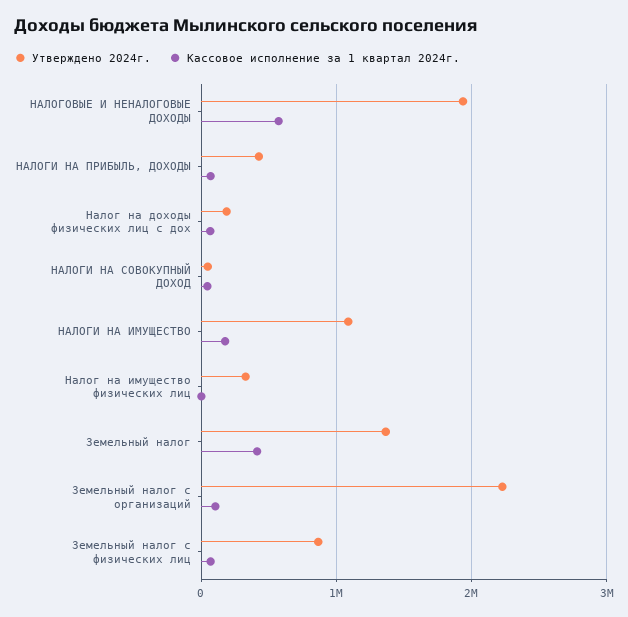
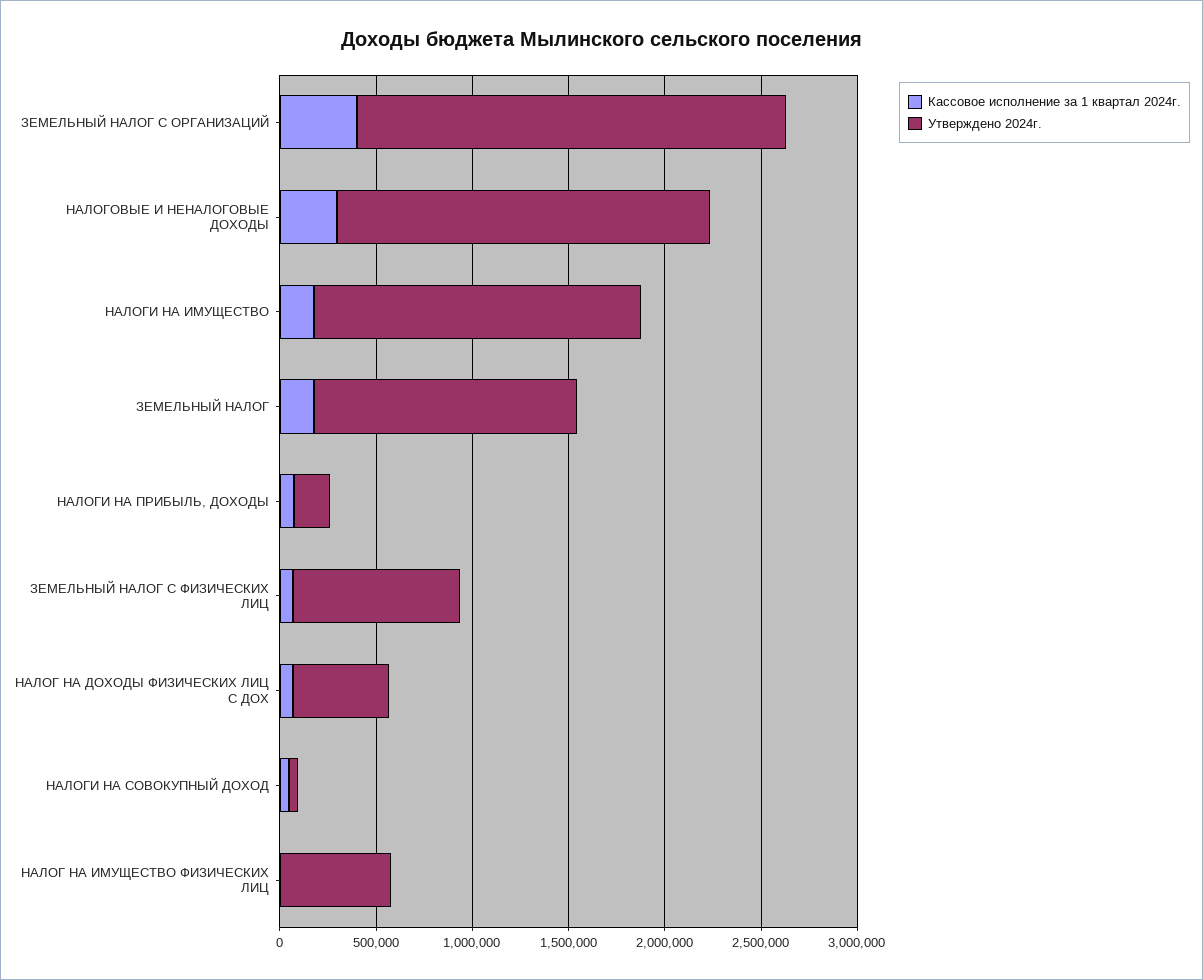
  {
    "Утверждено 2024г.": {
      "НАЛОГОВЫЕ И НЕНАЛОГОВЫЕ ДОХОДЫ": 1900000,
-     "НАЛОГИ НА ПРИБЫЛЬ, ДОХОДЫ": 400000,
+     "НАЛОГИ НА ПРИБЫЛЬ, ДОХОДЫ": 200000,
-     "Налог на доходы физических лиц с дох": 200000,
+     "Налог на доходы физических лиц с дох": 500000,
      "НАЛОГИ НА СОВОКУПНЫЙ ДОХОД": 0,
-     "НАЛОГИ НА ИМУЩЕСТВО": 1100000,
+     "НАЛОГИ НА ИМУЩЕСТВО": 1700000,
-     "Налог на имущество физических лиц": 300000,
+     "Налог на имущество физических лиц": 600000,
      "Земельный налог": 1400000,
      "Земельный налог с организаций": 2200000,
      "Земельный налог с физических лиц": 900000
    },
    "Кассовое исполнение за 1 квартал 2024г.": {
-     "НАЛОГОВЫЕ И НЕНАЛОГОВЫЕ ДОХОДЫ": 600000,
+     "НАЛОГОВЫЕ И НЕНАЛОГОВЫЕ ДОХОДЫ": 300000,
      "НАЛОГИ НА ПРИБЫЛЬ, ДОХОДЫ": 100000,
      "Налог на доходы физических лиц с дох": 100000,
      "НАЛОГИ НА СОВОКУПНЫЙ ДОХОД": 0,
      "НАЛОГИ НА ИМУЩЕСТВО": 200000,
      "Налог на имущество физических лиц": 0,
-     "Земельный налог": 400000,
+     "Земельный налог": 200000,
-     "Земельный налог с организаций": 100000,
+     "Земельный налог с организаций": 400000,
      "Земельный налог с физических лиц": 100000
    }
  }

